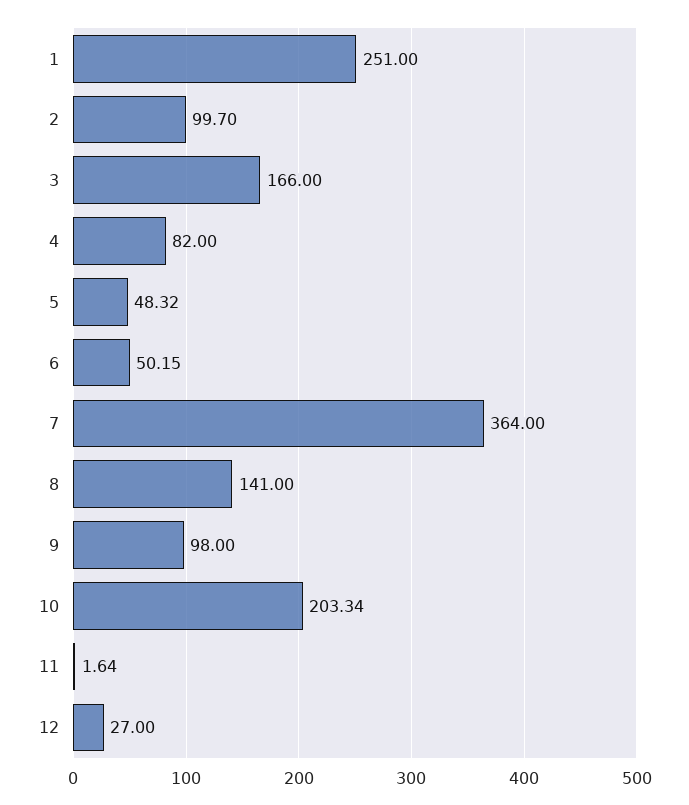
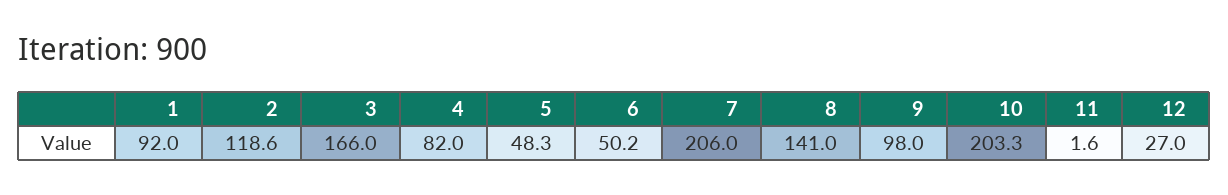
  {
-   "1": 251,
+   "1": 92,
-   "2": 99.7,
+   "2": 118.6,
    "3": 166,
    "4": 82,
    "5": 48.32,
    "6": 50.15,
-   "7": 364,
+   "7": 206,
    "8": 141,
    "9": 98,
    "10": 203.34,
    "11": 1.64,
    "12": 27
  }

